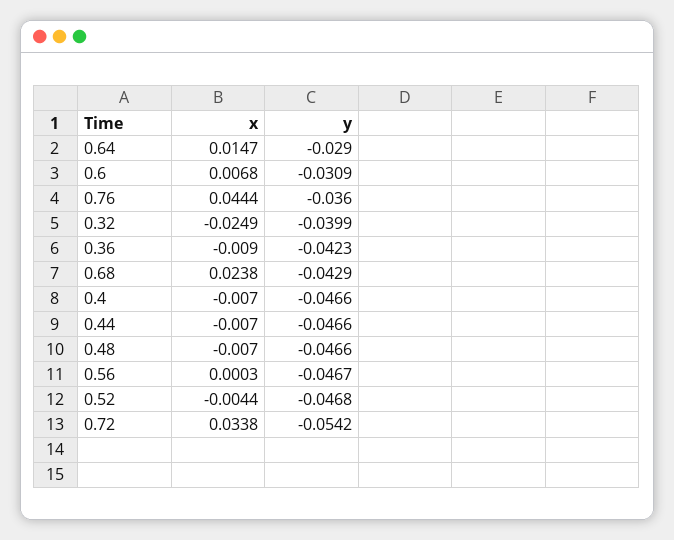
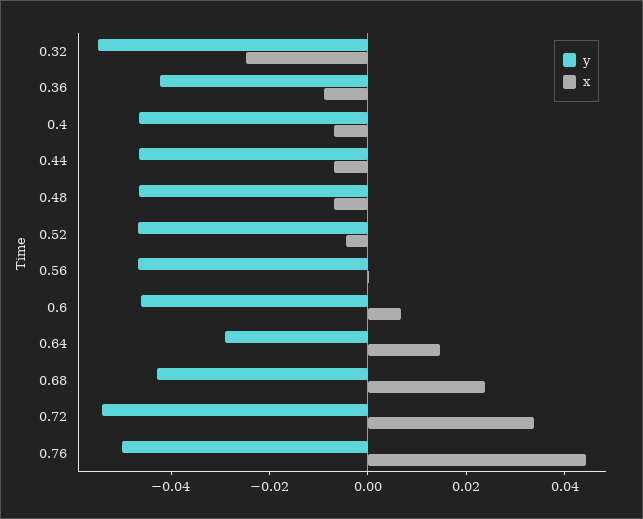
  {
    "x": {
      "0.64": 0.0147,
      "0.6": 0.0068,
      "0.76": 0.0444,
      "0.32": -0.0249,
      "0.36": -0.009,
      "0.68": 0.0238,
      "0.4": -0.007,
      "0.44": -0.007,
      "0.48": -0.007,
      "0.56": 0.0003,
      "0.52": -0.0044,
      "0.72": 0.0338
    },
    "y": {
      "0.64": -0.029,
-     "0.6": -0.0309,
+     "0.6": -0.045,
-     "0.76": -0.036,
+     "0.76": -0.05,
-     "0.32": -0.0399,
+     "0.32": -0.055,
      "0.36": -0.0423,
      "0.68": -0.0429,
      "0.4": -0.0466,
      "0.44": -0.0466,
      "0.48": -0.0466,
      "0.56": -0.0467,
      "0.52": -0.0468,
      "0.72": -0.0542
    }
  }

